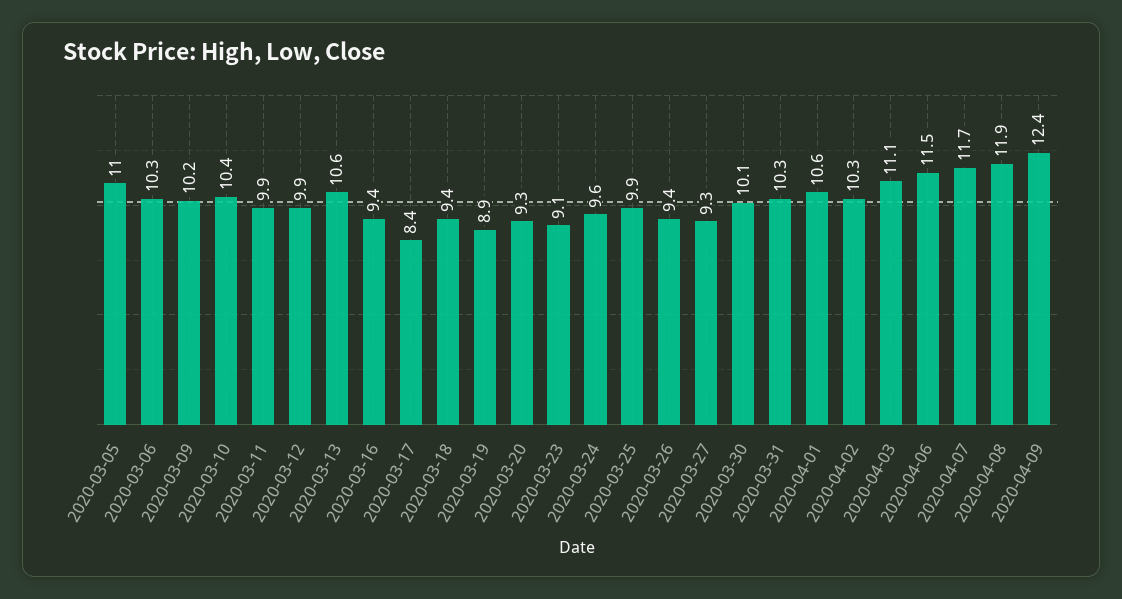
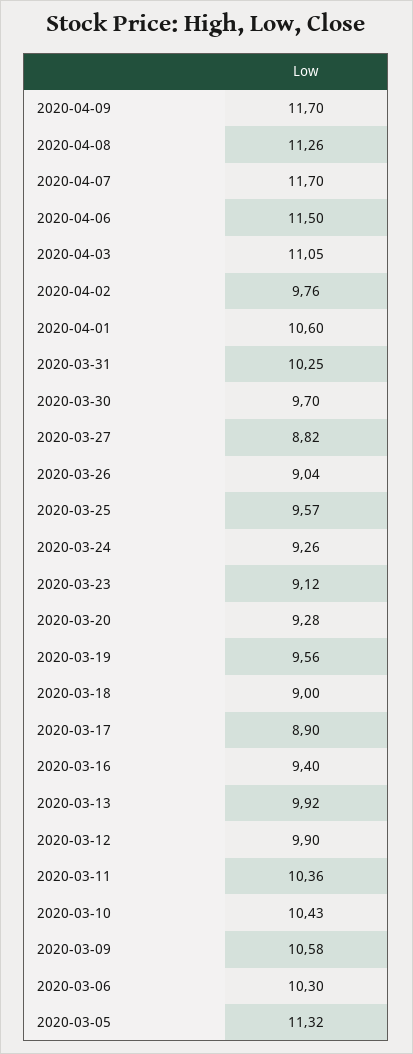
  {
-   "2020-03-05": 11,
+   "2020-03-05": 11.32,
    "2020-03-06": 10.3,
-   "2020-03-09": 10.2,
+   "2020-03-09": 10.58,
    "2020-03-10": 10.43,
-   "2020-03-11": 9.9,
+   "2020-03-11": 10.36,
    "2020-03-12": 9.9,
-   "2020-03-13": 10.6,
+   "2020-03-13": 9.92,
    "2020-03-16": 9.4,
-   "2020-03-17": 8.4,
+   "2020-03-17": 8.9,
-   "2020-03-18": 9.4,
+   "2020-03-18": 9,
-   "2020-03-19": 8.9,
+   "2020-03-19": 9.56,
    "2020-03-20": 9.28,
    "2020-03-23": 9.12,
-   "2020-03-24": 9.6,
+   "2020-03-24": 9.26,
-   "2020-03-25": 9.9,
+   "2020-03-25": 9.57,
-   "2020-03-26": 9.4,
+   "2020-03-26": 9.04,
-   "2020-03-27": 9.3,
+   "2020-03-27": 8.82,
-   "2020-03-30": 10.1,
+   "2020-03-30": 9.7,
    "2020-03-31": 10.25,
    "2020-04-01": 10.6,
-   "2020-04-02": 10.3,
+   "2020-04-02": 9.76,
    "2020-04-03": 11.05,
    "2020-04-06": 11.5,
    "2020-04-07": 11.7,
-   "2020-04-08": 11.9,
+   "2020-04-08": 11.26,
-   "2020-04-09": 12.4
+   "2020-04-09": 11.7
  }

